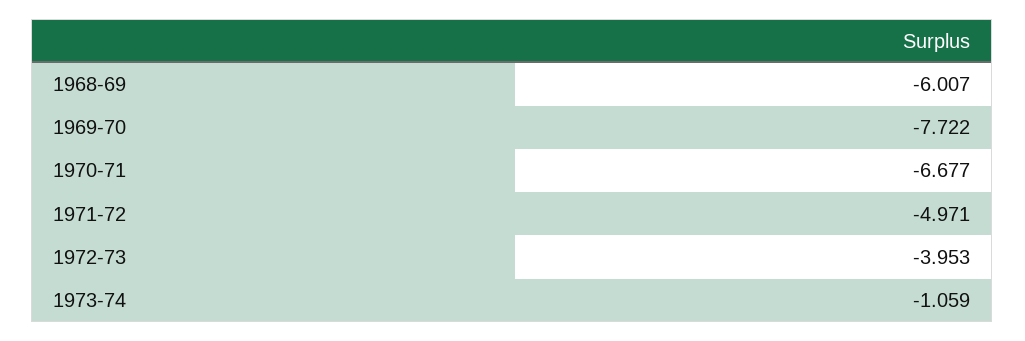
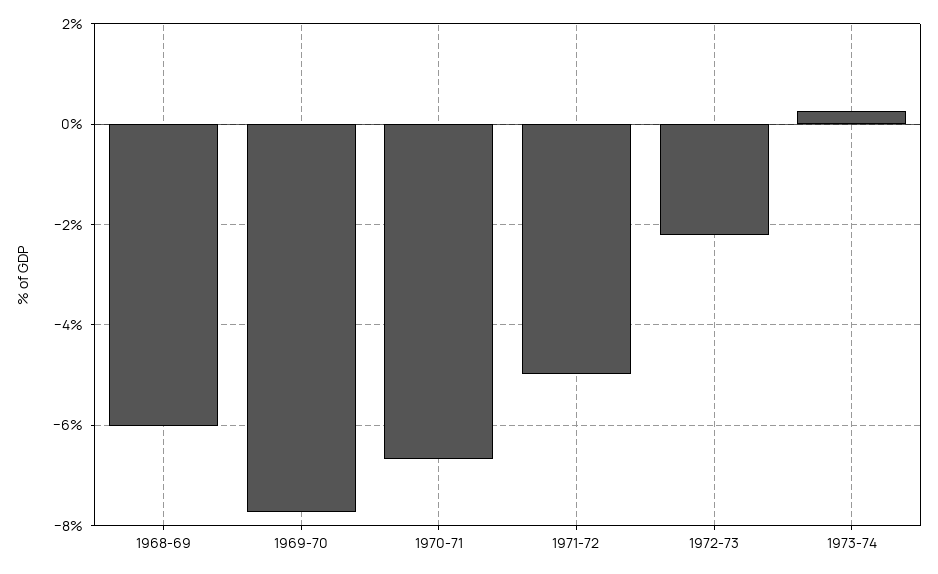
  {
    "1968-69": -6.007,
    "1969-70": -7.722,
    "1970-71": -6.677,
    "1971-72": -4.971,
-   "1972-73": -3.953,
+   "1972-73": -2.2,
-   "1973-74": -1.059
+   "1973-74": 0.2
  }

